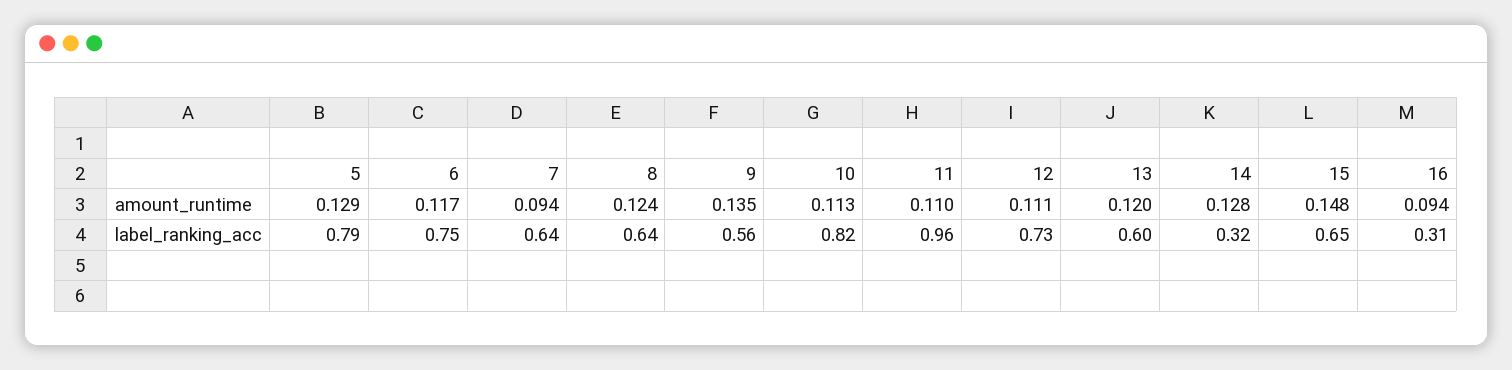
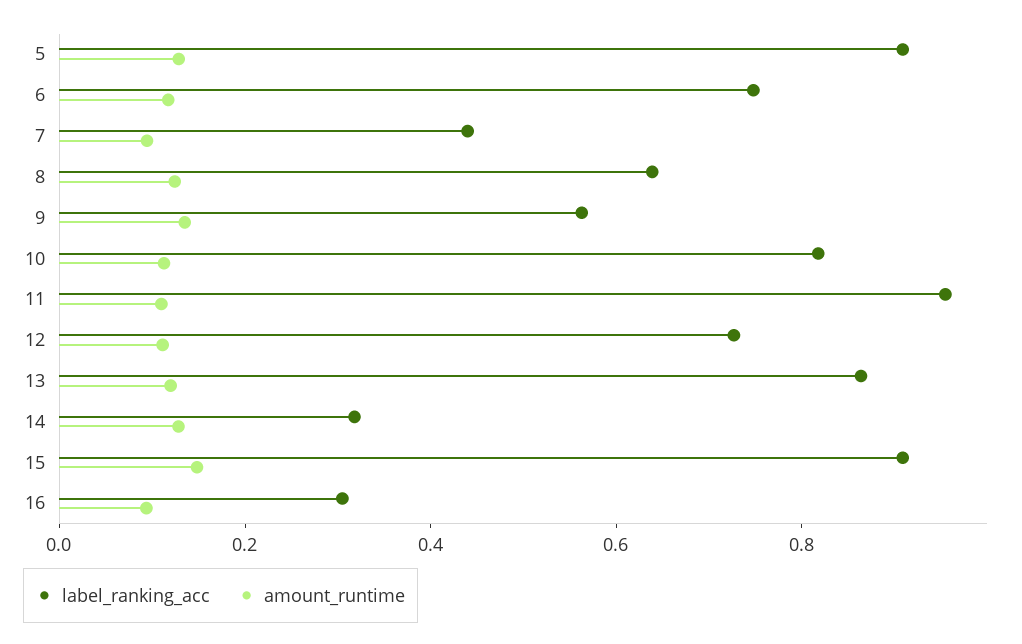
  {
    "amount_runtime": {
      "5": 0.129,
      "6": 0.117,
      "7": 0.094,
      "8": 0.124,
      "9": 0.135,
      "10": 0.113,
      "11": 0.11,
      "12": 0.111,
      "13": 0.12,
      "14": 0.128,
      "15": 0.148,
      "16": 0.094
    },
    "label_ranking_acc": {
-     "5": 0.79,
+     "5": 0.9,
      "6": 0.75,
-     "7": 0.64,
+     "7": 0.45,
      "8": 0.64,
      "9": 0.56,
      "10": 0.82,
      "11": 0.96,
      "12": 0.73,
-     "13": 0.6,
+     "13": 0.85,
      "14": 0.32,
-     "15": 0.65,
+     "15": 0.9,
      "16": 0.31
    }
  }

